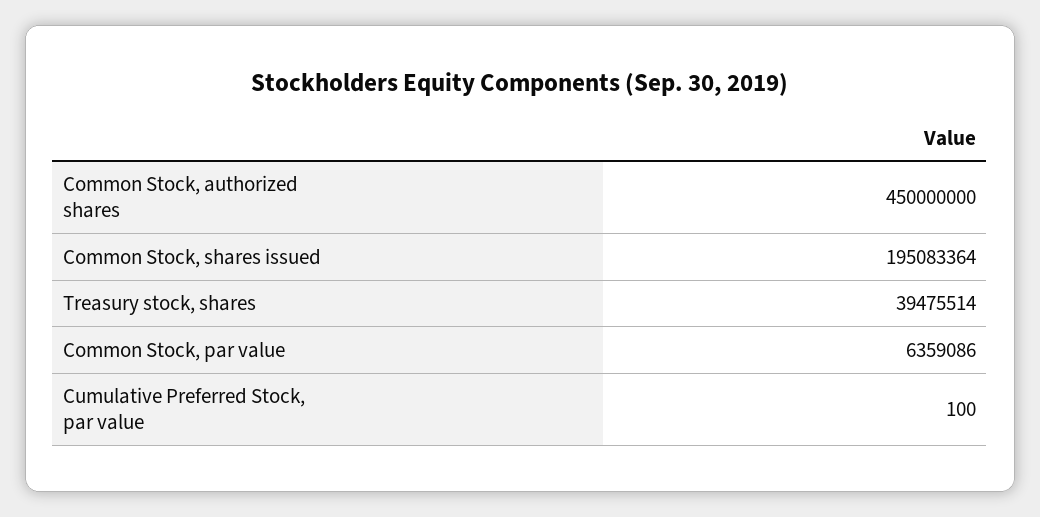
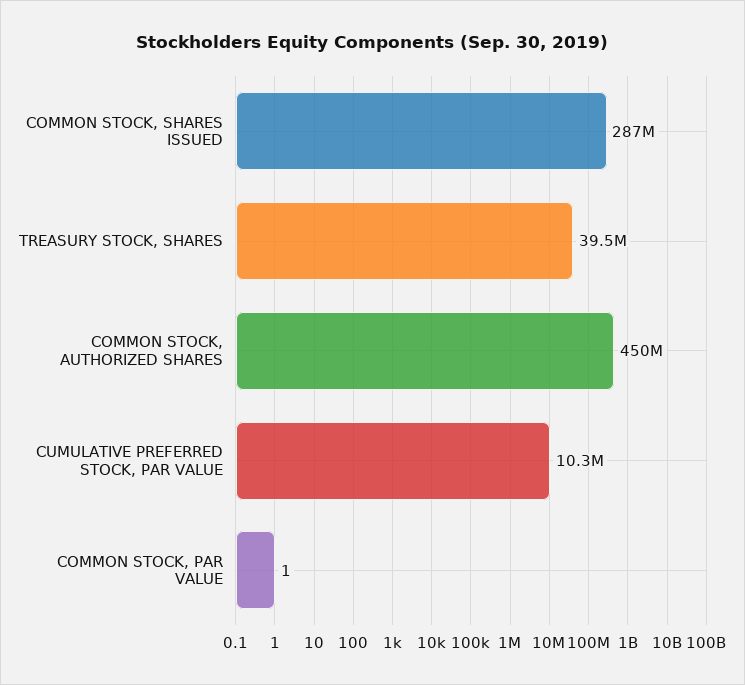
  {
    "Common Stock, authorized shares": 450000000,
-   "Common Stock, shares issued": 195083364,
+   "Common Stock, shares issued": 287000000,
    "Treasury stock, shares": 39475514,
-   "Common Stock, par value": 6359086,
+   "Common Stock, par value": 1,
-   "Cumulative Preferred Stock, par value": 100
+   "Cumulative Preferred Stock, par value": 10300000
  }

